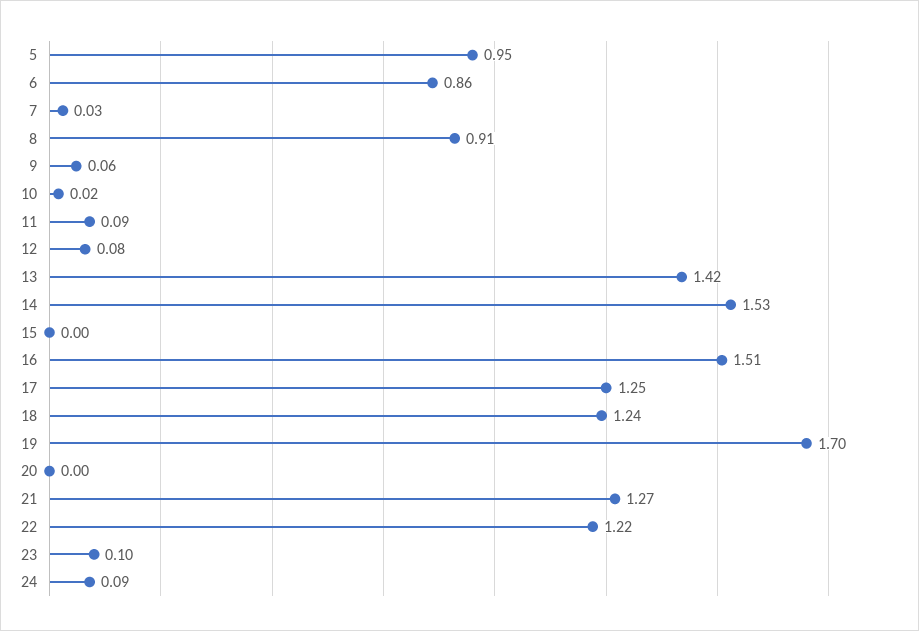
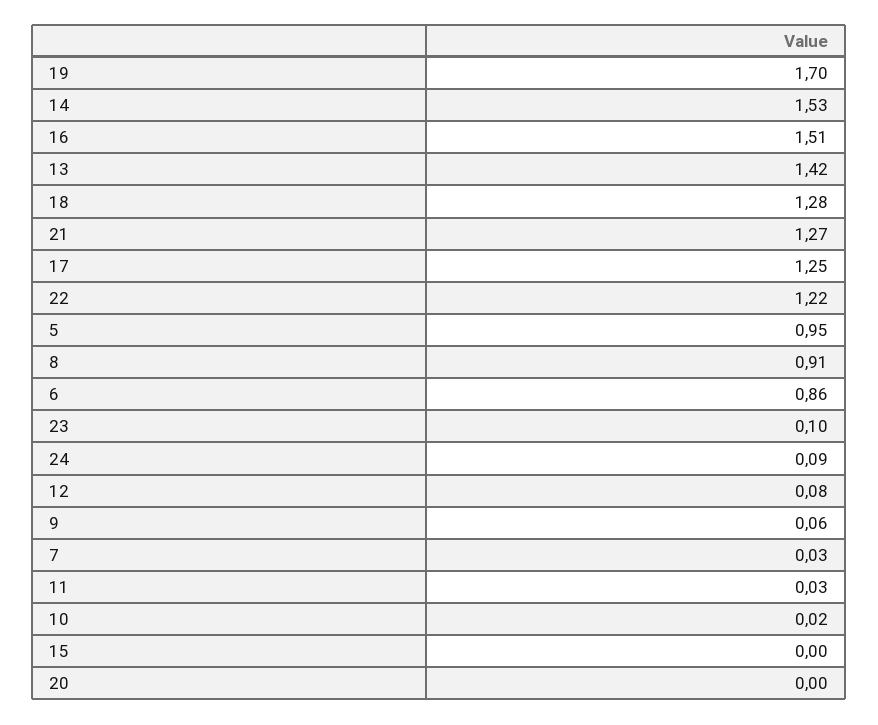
  {
    "5": 0.95,
    "6": 0.86,
    "7": 0.03,
    "8": 0.91,
    "9": 0.06,
    "10": 0.02,
-   "11": 0.09,
+   "11": 0.03,
    "12": 0.08,
    "13": 1.42,
    "14": 1.53,
    "15": 0,
    "16": 1.51,
    "17": 1.25,
-   "18": 1.24,
+   "18": 1.28,
    "19": 1.7,
    "20": 0,
    "21": 1.27,
    "22": 1.22,
    "23": 0.1,
    "24": 0.09
  }

